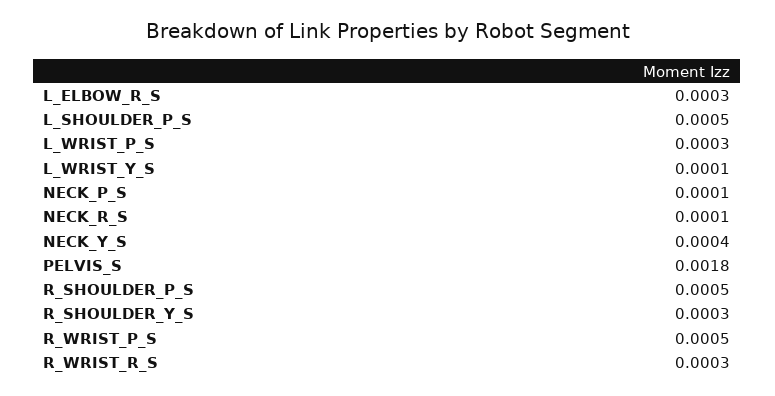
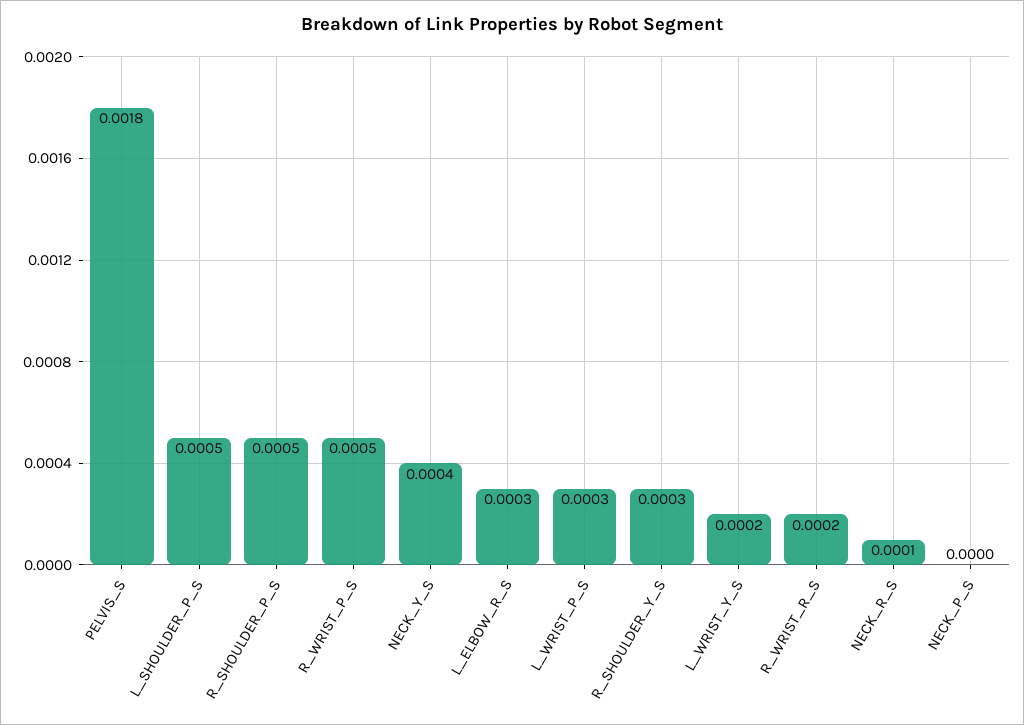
  {
    "L_ELBOW_R_S": 0.0003,
    "L_SHOULDER_P_S": 0.0005,
    "L_WRIST_P_S": 0.0003,
-   "L_WRIST_Y_S": 0.0001,
+   "L_WRIST_Y_S": 0.0002,
-   "NECK_P_S": 0.0001,
+   "NECK_P_S": 0,
    "NECK_R_S": 0.0001,
    "NECK_Y_S": 0.0004,
    "PELVIS_S": 0.0018,
    "R_SHOULDER_P_S": 0.0005,
    "R_SHOULDER_Y_S": 0.0003,
    "R_WRIST_P_S": 0.0005,
-   "R_WRIST_R_S": 0.0003
+   "R_WRIST_R_S": 0.0002
  }

